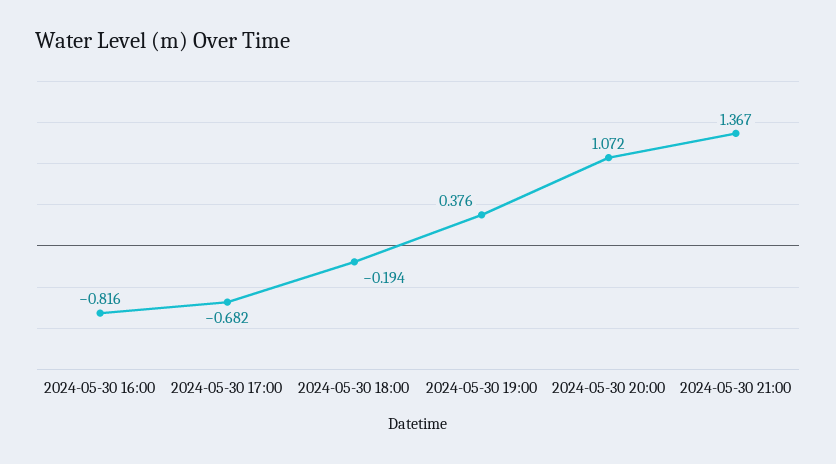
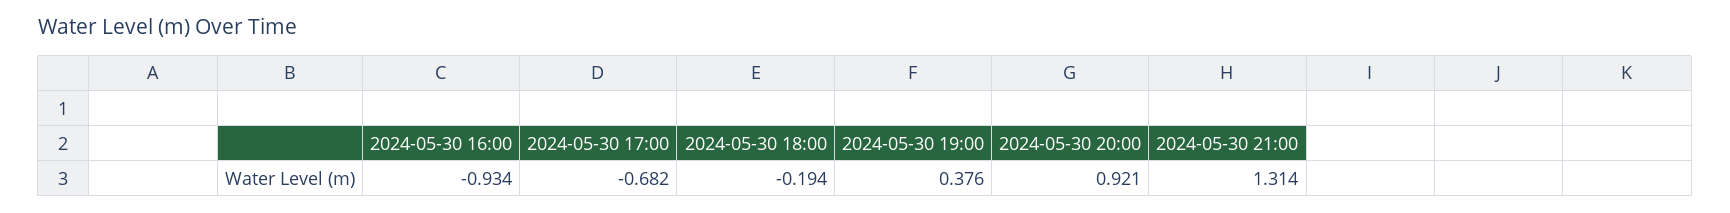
  {
-   "2024-05-30 16:00": -0.816,
+   "2024-05-30 16:00": -0.934,
    "2024-05-30 17:00": -0.682,
    "2024-05-30 18:00": -0.194,
    "2024-05-30 19:00": 0.376,
-   "2024-05-30 20:00": 1.072,
+   "2024-05-30 20:00": 0.921,
-   "2024-05-30 21:00": 1.367
+   "2024-05-30 21:00": 1.314
  }

